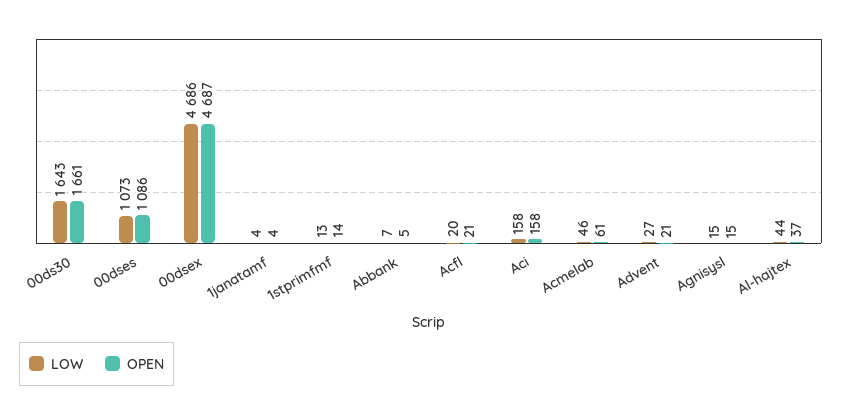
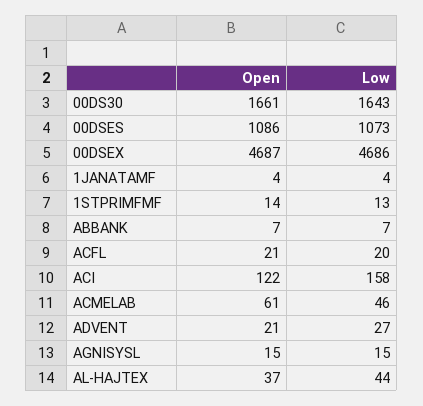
  {
    "LOW": {
      "00ds30": 1643,
      "00dses": 1073,
      "00dsex": 4686,
      "1janatamf": 4,
      "1stprimfmf": 13,
      "Abbank": 7,
      "Acfl": 20,
      "Aci": 158,
      "Acmelab": 46,
      "Advent": 27,
      "Agnisysl": 15,
      "Al-hajtex": 44
    },
    "OPEN": {
      "00ds30": 1661,
      "00dses": 1086,
      "00dsex": 4687,
      "1janatamf": 4,
      "1stprimfmf": 14,
-     "Abbank": 5,
+     "Abbank": 7,
      "Acfl": 21,
-     "Aci": 158,
+     "Aci": 122,
      "Acmelab": 61,
      "Advent": 21,
      "Agnisysl": 15,
      "Al-hajtex": 37
    }
  }

